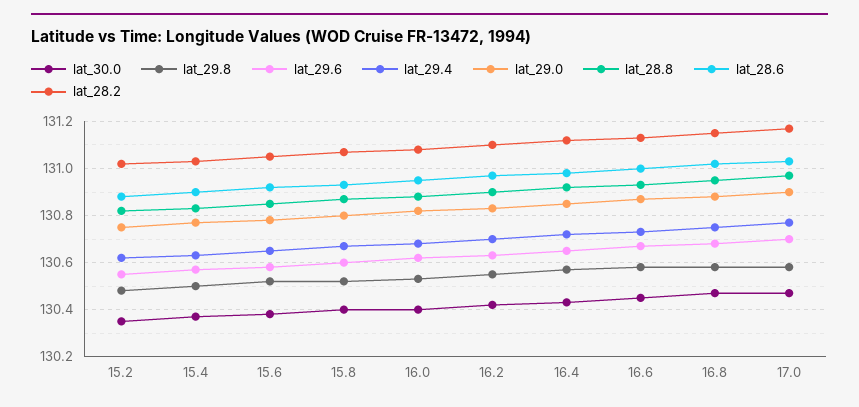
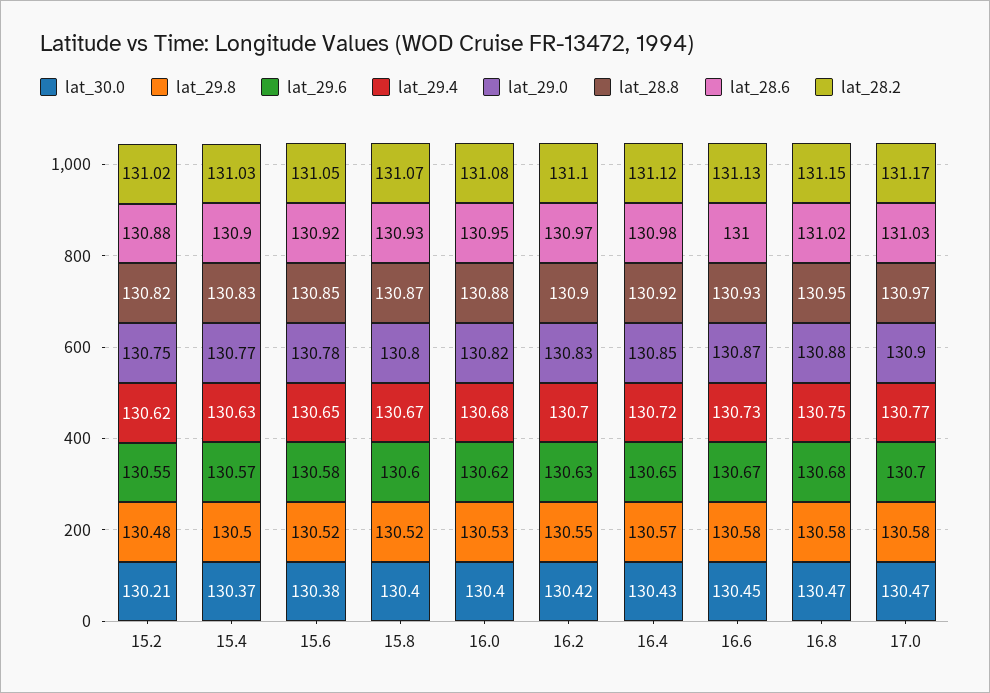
  {
    "lat_30.0": {
-     "15.2": 130.35,
+     "15.2": 130.21,
      "15.4": 130.37,
      "15.6": 130.38,
      "15.8": 130.4,
      "16.0": 130.4,
      "16.2": 130.42,
      "16.4": 130.43,
      "16.6": 130.45,
      "16.8": 130.47,
      "17.0": 130.47
    },
    "lat_29.8": {
      "15.2": 130.48,
      "15.4": 130.5,
      "15.6": 130.52,
      "15.8": 130.52,
      "16.0": 130.53,
      "16.2": 130.55,
      "16.4": 130.57,
      "16.6": 130.58,
      "16.8": 130.58,
      "17.0": 130.58
    },
    "lat_29.6": {
      "15.2": 130.55,
      "15.4": 130.57,
      "15.6": 130.58,
      "15.8": 130.6,
      "16.0": 130.62,
      "16.2": 130.63,
      "16.4": 130.65,
      "16.6": 130.67,
      "16.8": 130.68,
      "17.0": 130.7
    },
    "lat_29.4": {
      "15.2": 130.62,
      "15.4": 130.63,
      "15.6": 130.65,
      "15.8": 130.67,
      "16.0": 130.68,
      "16.2": 130.7,
      "16.4": 130.72,
      "16.6": 130.73,
      "16.8": 130.75,
      "17.0": 130.77
    },
    "lat_29.0": {
      "15.2": 130.75,
      "15.4": 130.77,
      "15.6": 130.78,
      "15.8": 130.8,
      "16.0": 130.82,
      "16.2": 130.83,
      "16.4": 130.85,
      "16.6": 130.87,
      "16.8": 130.88,
      "17.0": 130.9
    },
    "lat_28.8": {
      "15.2": 130.82,
      "15.4": 130.83,
      "15.6": 130.85,
      "15.8": 130.87,
      "16.0": 130.88,
      "16.2": 130.9,
      "16.4": 130.92,
      "16.6": 130.93,
      "16.8": 130.95,
      "17.0": 130.97
    },
    "lat_28.6": {
      "15.2": 130.88,
      "15.4": 130.9,
      "15.6": 130.92,
      "15.8": 130.93,
      "16.0": 130.95,
      "16.2": 130.97,
      "16.4": 130.98,
      "16.6": 131,
      "16.8": 131.02,
      "17.0": 131.03
    },
    "lat_28.2": {
      "15.2": 131.02,
      "15.4": 131.03,
      "15.6": 131.05,
      "15.8": 131.07,
      "16.0": 131.08,
      "16.2": 131.1,
      "16.4": 131.12,
      "16.6": 131.13,
      "16.8": 131.15,
      "17.0": 131.17
    }
  }

